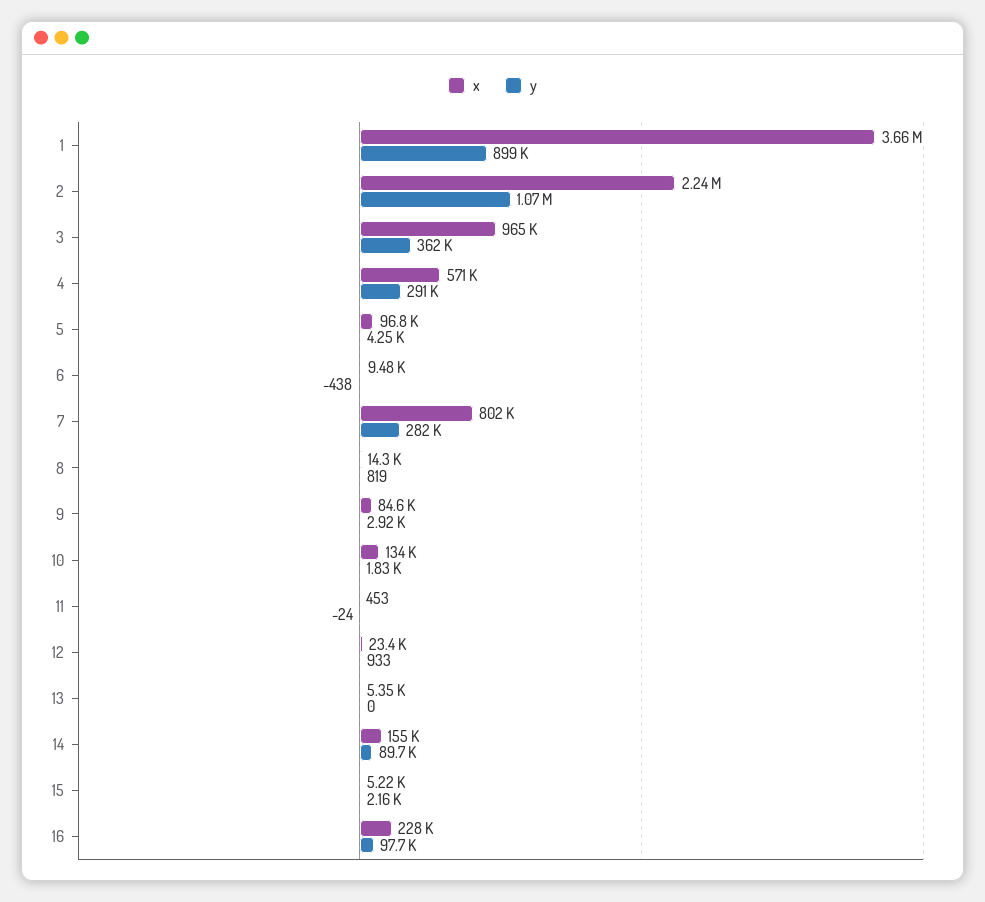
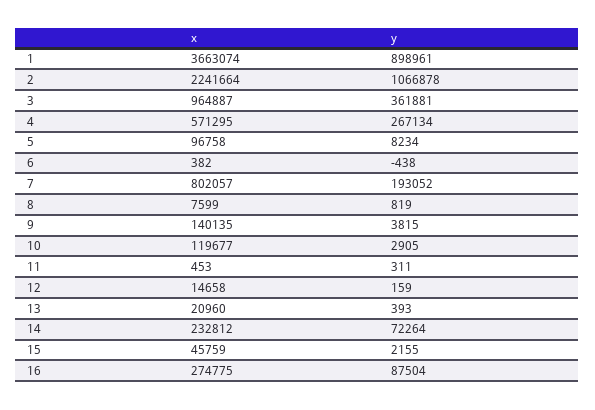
  {
    "x": {
      "1": 3663074,
      "2": 2241664,
      "3": 964887,
      "4": 571295,
      "5": 96758,
-     "6": 9480,
+     "6": 382,
      "7": 802057,
-     "8": 14300,
+     "8": 7599,
-     "9": 84600,
+     "9": 140135,
-     "10": 134000,
+     "10": 119677,
      "11": 453,
-     "12": 23400,
+     "12": 14658,
-     "13": 5350,
+     "13": 20960,
-     "14": 155000,
+     "14": 232812,
-     "15": 5220,
+     "15": 45759,
-     "16": 228000
+     "16": 274775
    },
    "y": {
      "1": 898961,
      "2": 1066878,
      "3": 361881,
-     "4": 291000,
+     "4": 267134,
-     "5": 4250,
+     "5": 8234,
      "6": -438,
-     "7": 282000,
+     "7": 193052,
      "8": 819,
-     "9": 2920,
+     "9": 3815,
-     "10": 1830,
+     "10": 2905,
-     "11": -24,
+     "11": 311,
-     "12": 933,
+     "12": 159,
-     "13": 0,
+     "13": 393,
-     "14": 89700,
+     "14": 72264,
      "15": 2155,
-     "16": 97700
+     "16": 87504
    }
  }

